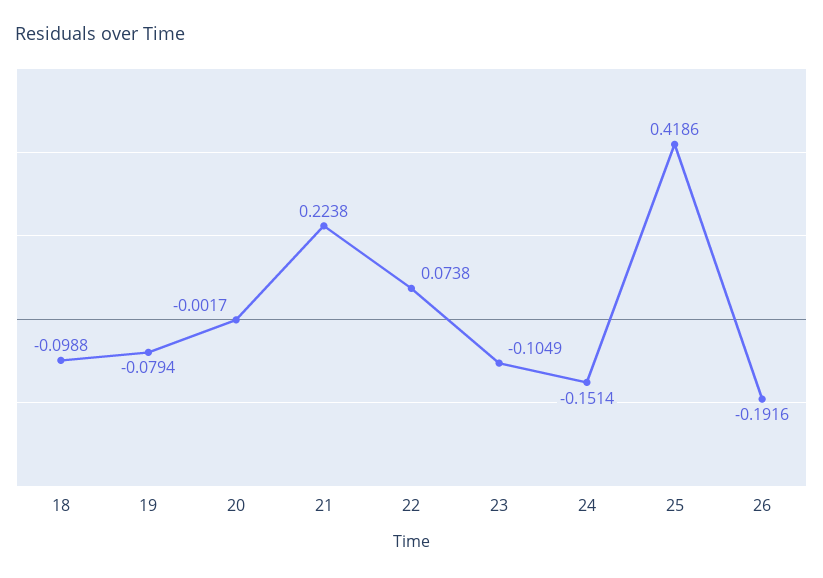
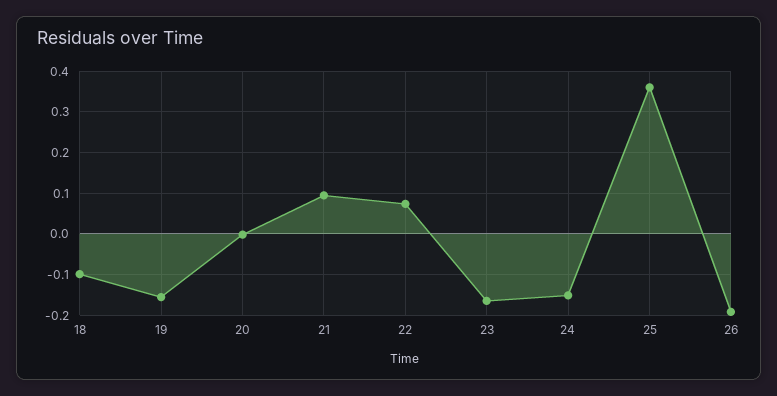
  {
    "18": -0.0988,
-   "19": -0.0794,
+   "19": -0.16,
    "20": -0.0017,
-   "21": 0.2238,
+   "21": 0.1,
    "22": 0.0738,
-   "23": -0.1049,
+   "23": -0.16,
    "24": -0.1514,
-   "25": 0.4186,
+   "25": 0.36,
    "26": -0.1916
  }

